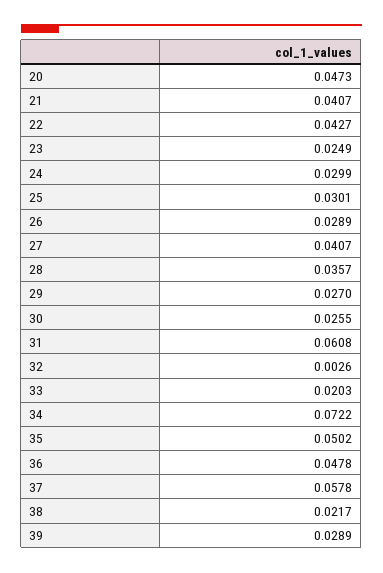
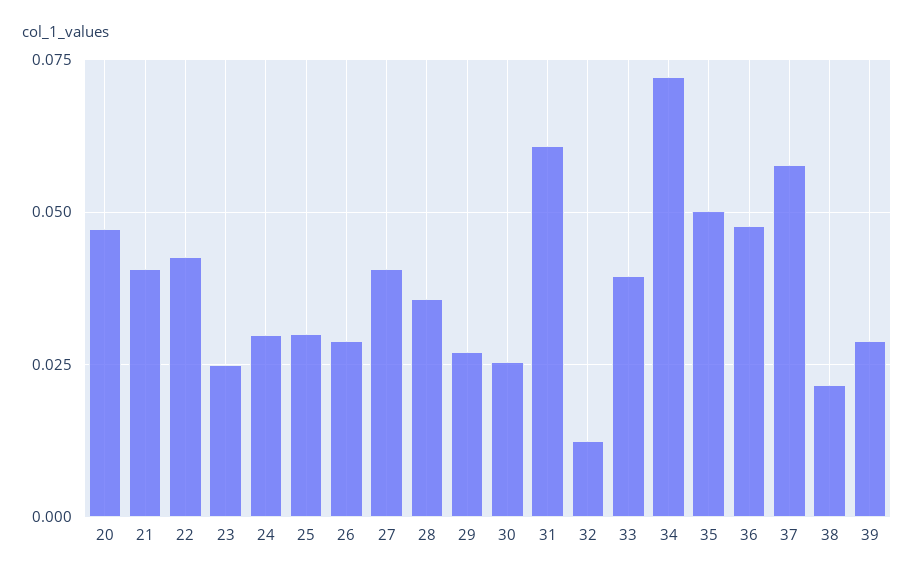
  {
    "20": 0.0473,
    "21": 0.0407,
    "22": 0.0427,
    "23": 0.0249,
    "24": 0.0299,
    "25": 0.0301,
    "26": 0.0289,
    "27": 0.0407,
    "28": 0.0357,
    "29": 0.027,
    "30": 0.0255,
    "31": 0.0608,
-   "32": 0.0026,
+   "32": 0.0125,
-   "33": 0.0203,
+   "33": 0.04,
    "34": 0.0722,
    "35": 0.0502,
    "36": 0.0478,
    "37": 0.0578,
    "38": 0.0217,
    "39": 0.0289
  }

